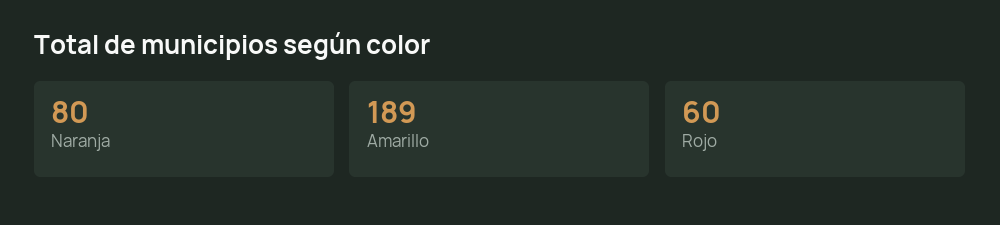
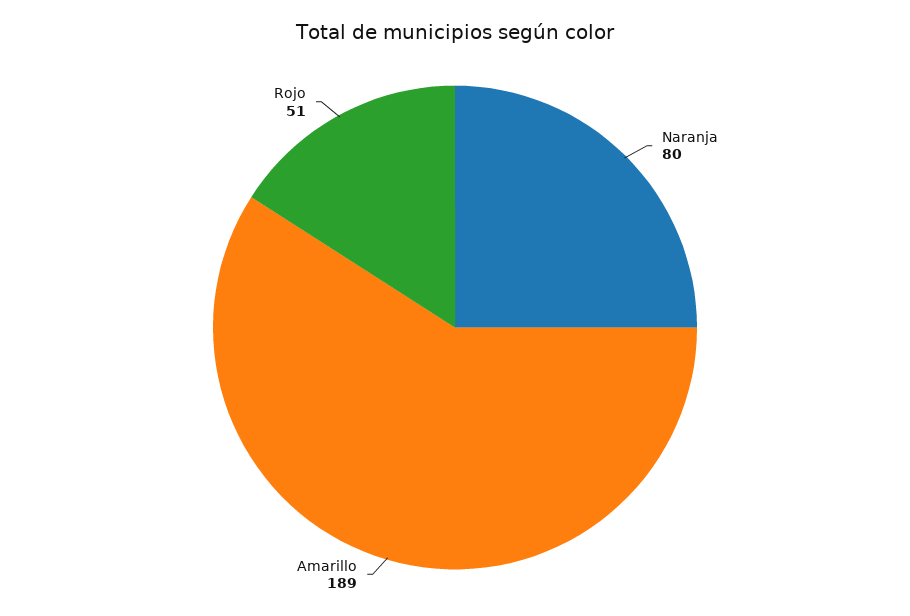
  {
    "Naranja": 80,
    "Amarillo": 189,
-   "Rojo": 60
+   "Rojo": 51
  }

